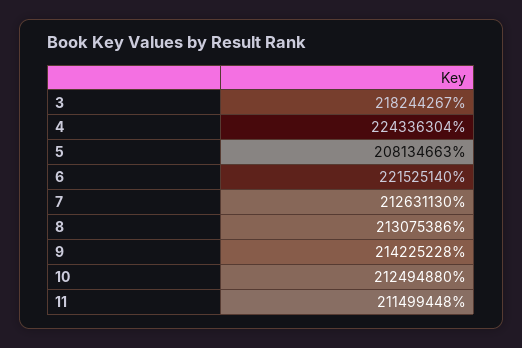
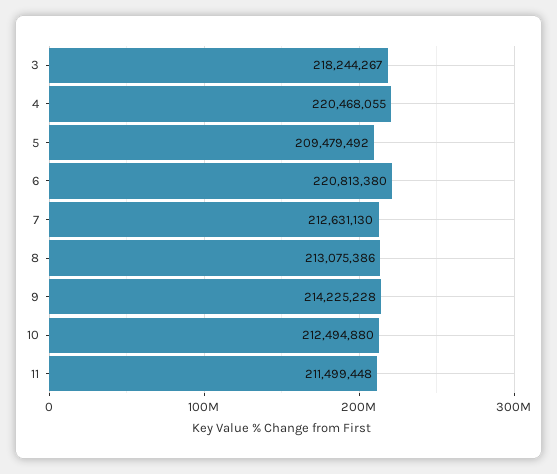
  {
    "3": 218244267,
-   "4": 224336304,
+   "4": 220468055,
-   "5": 208134663,
+   "5": 209479492,
-   "6": 221525140,
+   "6": 220813380,
    "7": 212631130,
    "8": 213075386,
    "9": 214225228,
    "10": 212494880,
    "11": 211499448
  }

